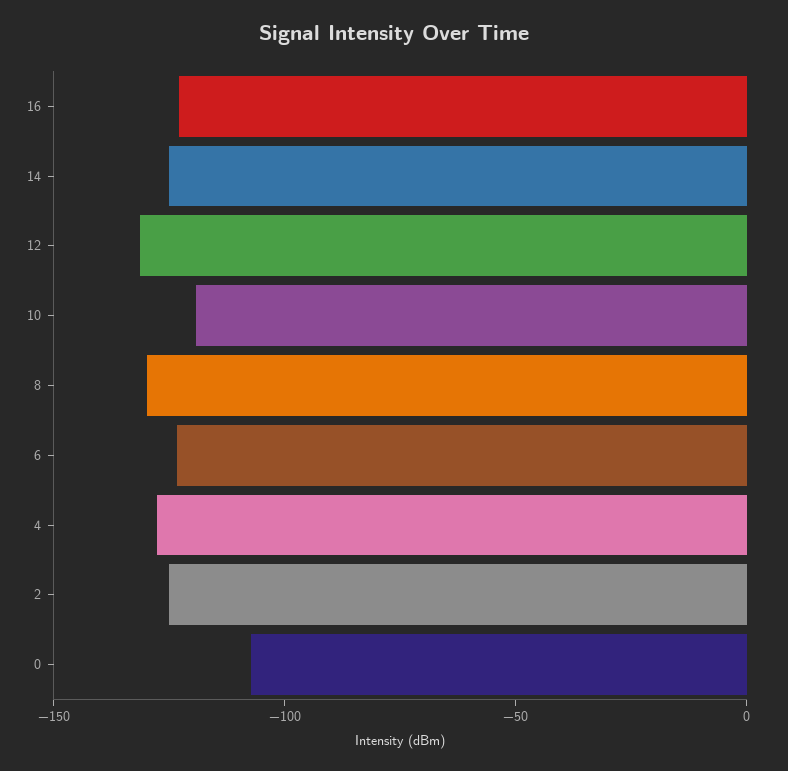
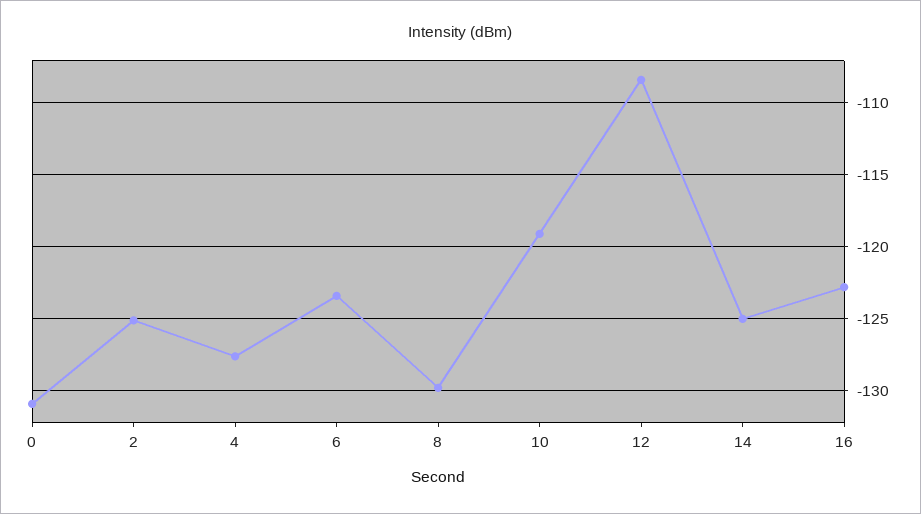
  {
    "16": -123,
    "14": -125,
-   "12": -130,
+   "12": -108.5,
    "10": -119,
    "8": -130,
    "6": -123.5,
    "4": -127.5,
    "2": -125,
-   "0": -110
+   "0": -131
  }

